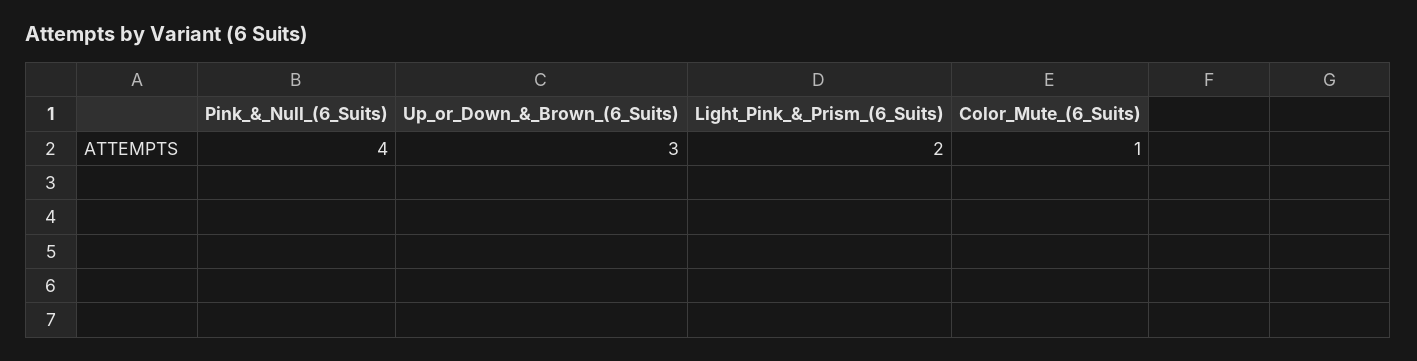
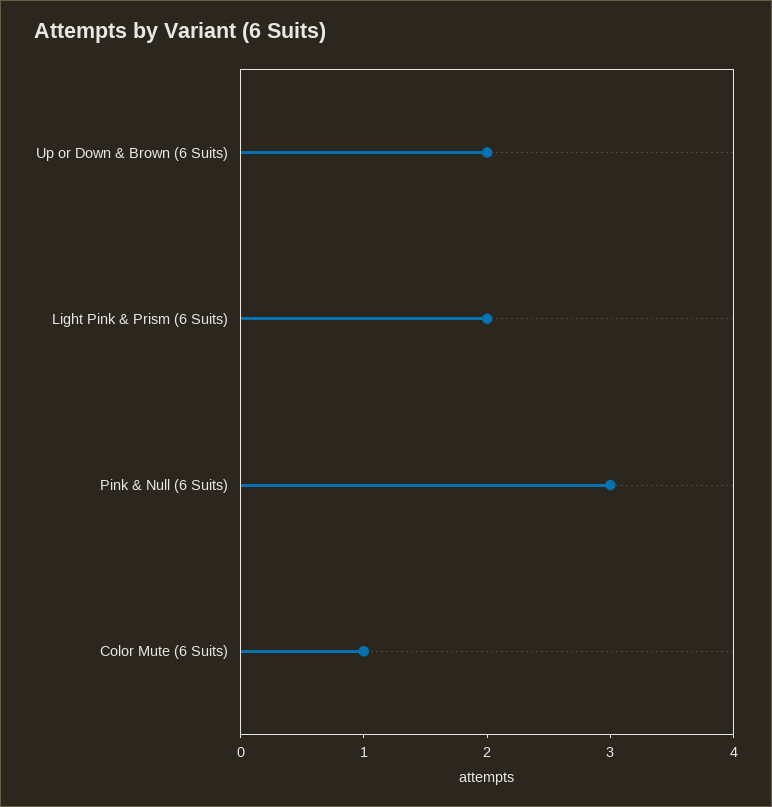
  {
-   "Pink_&_Null_(6_Suits)": 4,
+   "Pink_&_Null_(6_Suits)": 3,
-   "Up_or_Down_&_Brown_(6_Suits)": 3,
+   "Up_or_Down_&_Brown_(6_Suits)": 2,
    "Light_Pink_&_Prism_(6_Suits)": 2,
    "Color_Mute_(6_Suits)": 1
  }

